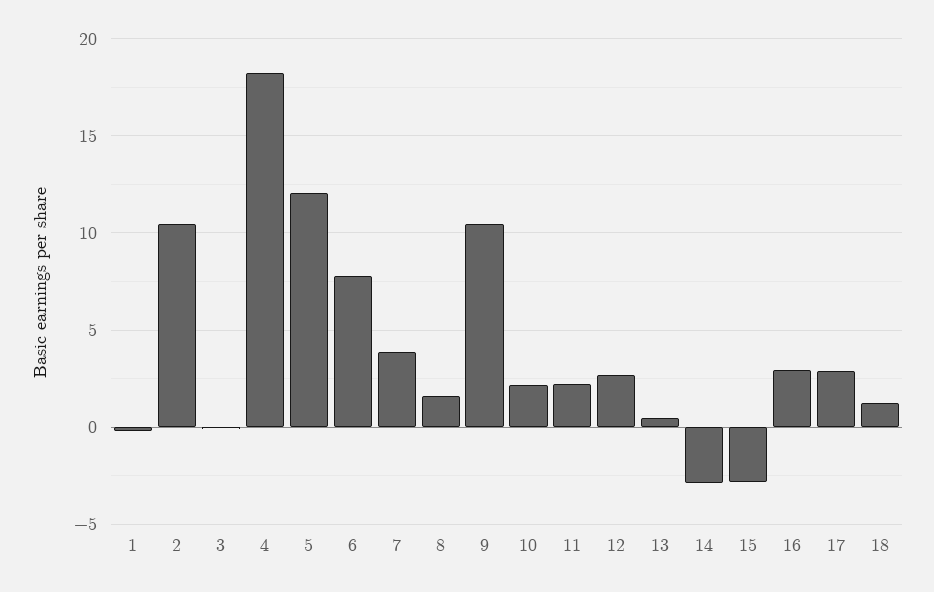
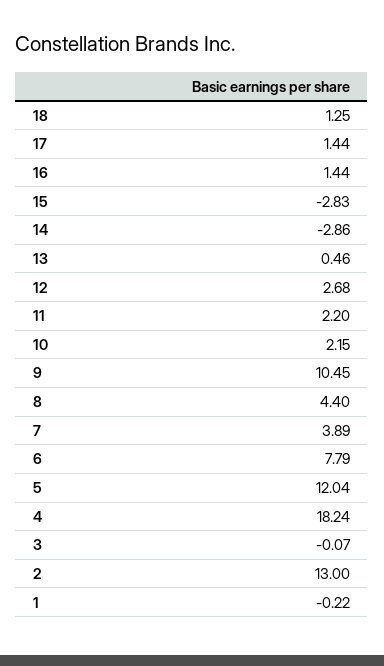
  {
    "1": -0.22,
-   "2": 10.5,
+   "2": 13,
    "3": -0.07,
    "4": 18.24,
    "5": 12.04,
    "6": 7.79,
    "7": 3.89,
-   "8": 1.5,
+   "8": 4.4,
    "9": 10.45,
    "10": 2.15,
    "11": 2.2,
    "12": 2.68,
    "13": 0.46,
    "14": -2.86,
    "15": -2.83,
-   "16": 3,
+   "16": 1.44,
-   "17": 3,
+   "17": 1.44,
    "18": 1.25
  }

